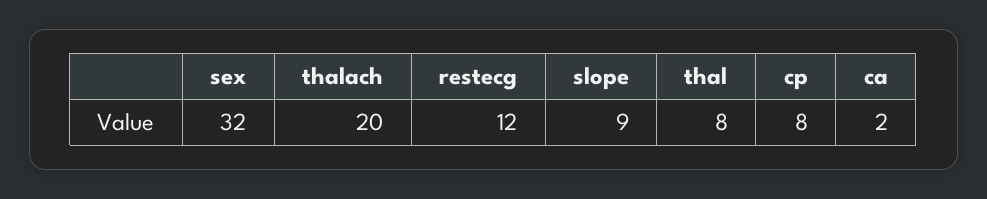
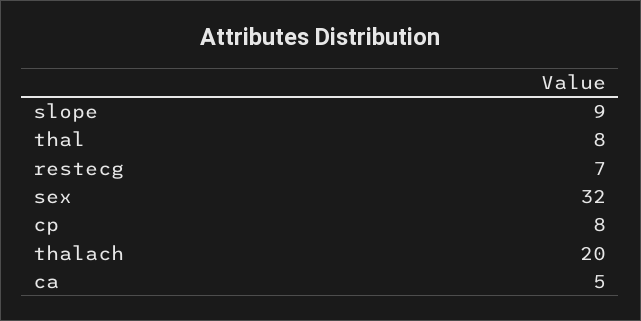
  {
    "sex": 32,
    "thalach": 20,
-   "restecg": 12,
+   "restecg": 7,
    "slope": 9,
    "thal": 8,
    "cp": 8,
-   "ca": 2
+   "ca": 5
  }

